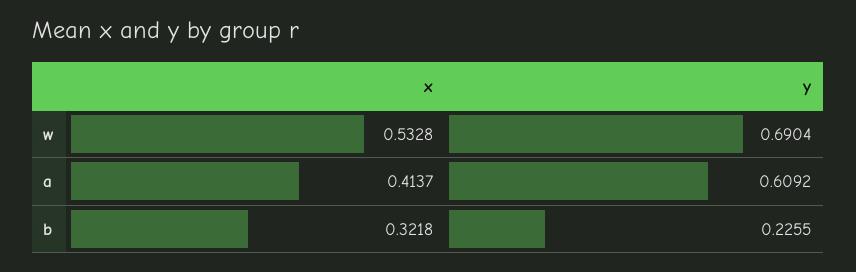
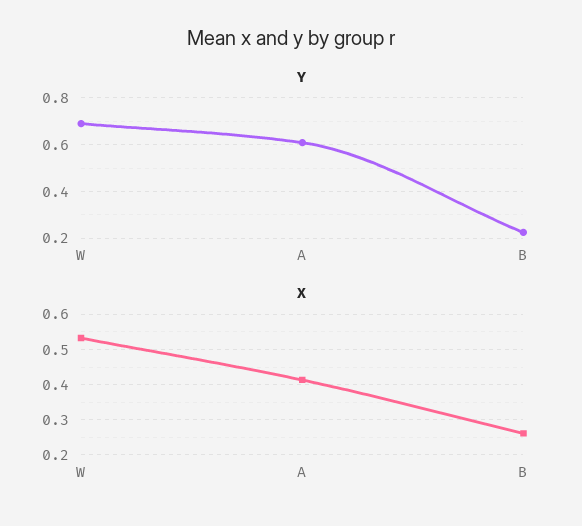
  {
    "x": {
      "w": 0.5328,
      "a": 0.4137,
-     "b": 0.3218
+     "b": 0.26
    },
    "y": {
      "w": 0.6904,
      "a": 0.6092,
      "b": 0.2255
    }
  }

